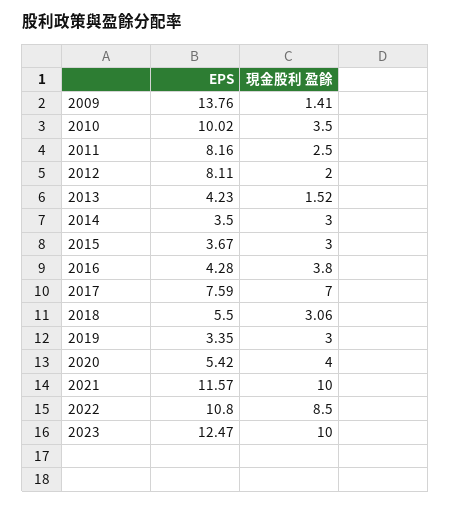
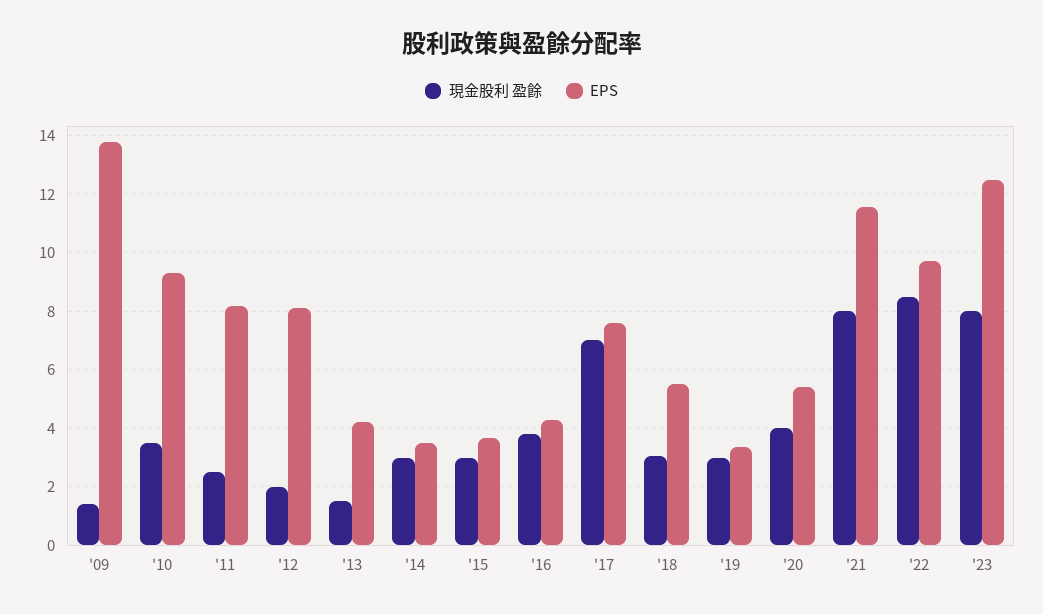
  {
    "EPS": {
      "2009": 13.76,
-     "2010": 10.02,
+     "2010": 9.25,
      "2011": 8.16,
      "2012": 8.11,
      "2013": 4.23,
      "2014": 3.5,
      "2015": 3.67,
      "2016": 4.28,
      "2017": 7.59,
      "2018": 5.5,
      "2019": 3.35,
      "2020": 5.42,
      "2021": 11.57,
-     "2022": 10.8,
+     "2022": 9.75,
      "2023": 12.47
    },
    "現金股利 盈餘": {
      "2009": 1.41,
      "2010": 3.5,
      "2011": 2.5,
      "2012": 2,
      "2013": 1.52,
      "2014": 3,
      "2015": 3,
      "2016": 3.8,
      "2017": 7,
      "2018": 3.06,
      "2019": 3,
      "2020": 4,
-     "2021": 10,
+     "2021": 8,
      "2022": 8.5,
-     "2023": 10
+     "2023": 8
    }
  }

